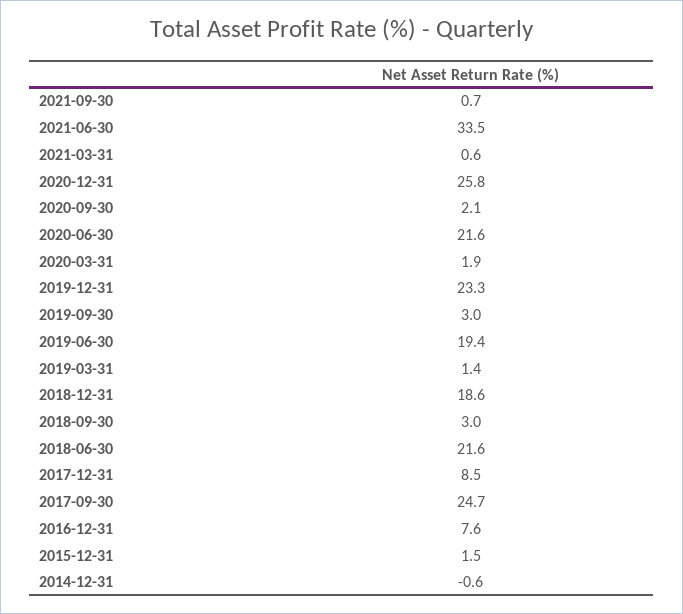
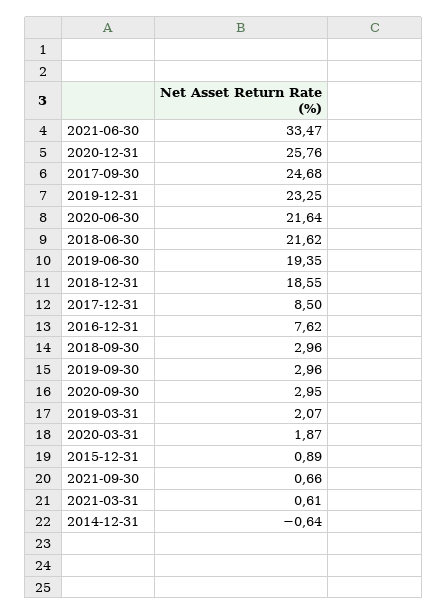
  {
    "2021-09-30": 0.66,
    "2021-06-30": 33.47,
    "2021-03-31": 0.61,
    "2020-12-31": 25.76,
-   "2020-09-30": 2.1,
+   "2020-09-30": 2.95,
    "2020-06-30": 21.64,
    "2020-03-31": 1.87,
    "2019-12-31": 23.25,
    "2019-09-30": 2.96,
    "2019-06-30": 19.35,
-   "2019-03-31": 1.4,
+   "2019-03-31": 2.07,
    "2018-12-31": 18.55,
    "2018-09-30": 2.96,
    "2018-06-30": 21.62,
    "2017-12-31": 8.5,
    "2017-09-30": 24.68,
    "2016-12-31": 7.62,
-   "2015-12-31": 1.5,
+   "2015-12-31": 0.89,
    "2014-12-31": -0.64
  }

